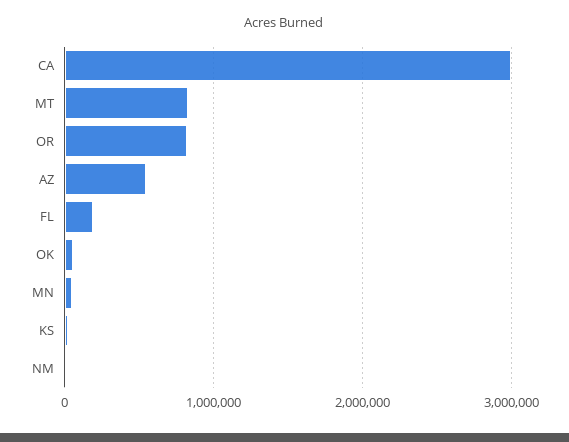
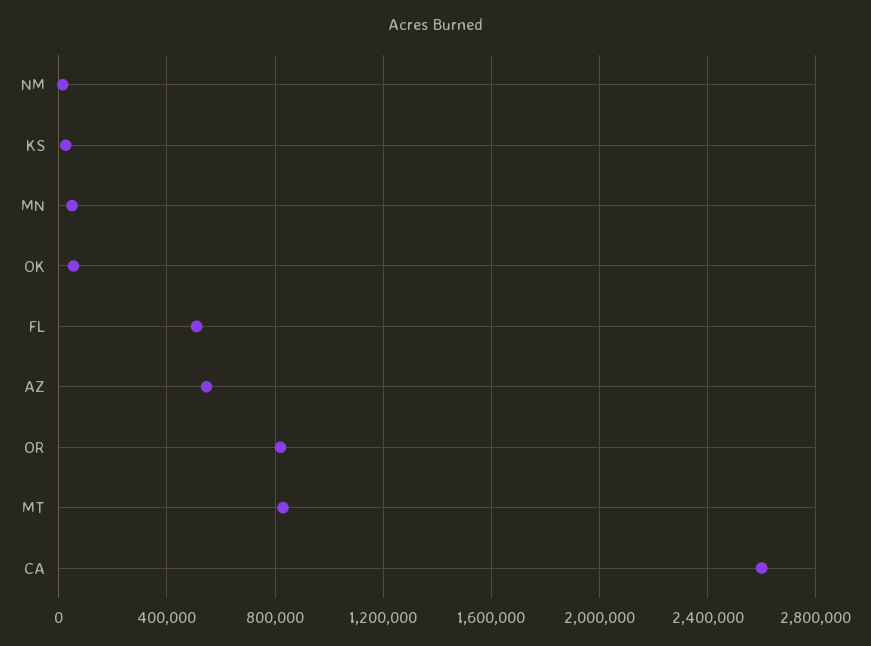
  {
-   "CA": 3000000,
+   "CA": 2600000,
    "MT": 850000,
    "OR": 800000,
    "AZ": 550000,
-   "FL": 200000,
+   "FL": 500000,
    "OK": 50000,
    "MN": 50000,
    "KS": 50000,
    "NM": 0
  }

